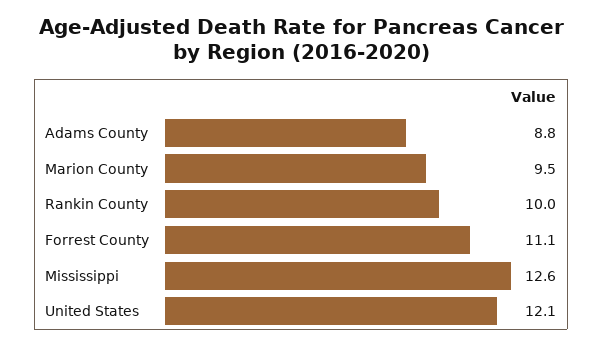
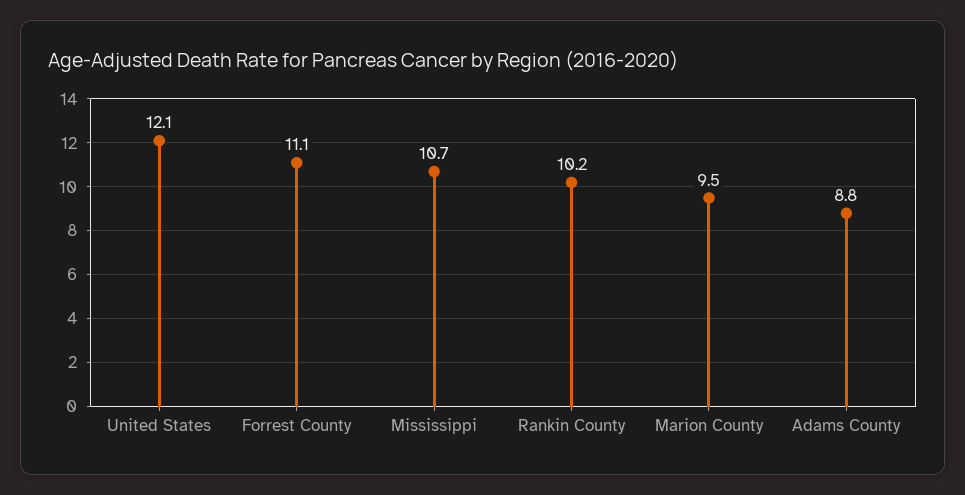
  {
    "Adams County": 8.8,
    "Marion County": 9.5,
-   "Rankin County": 10,
+   "Rankin County": 10.2,
    "Forrest County": 11.1,
-   "Mississippi": 12.6,
+   "Mississippi": 10.7,
    "United States": 12.1
  }

